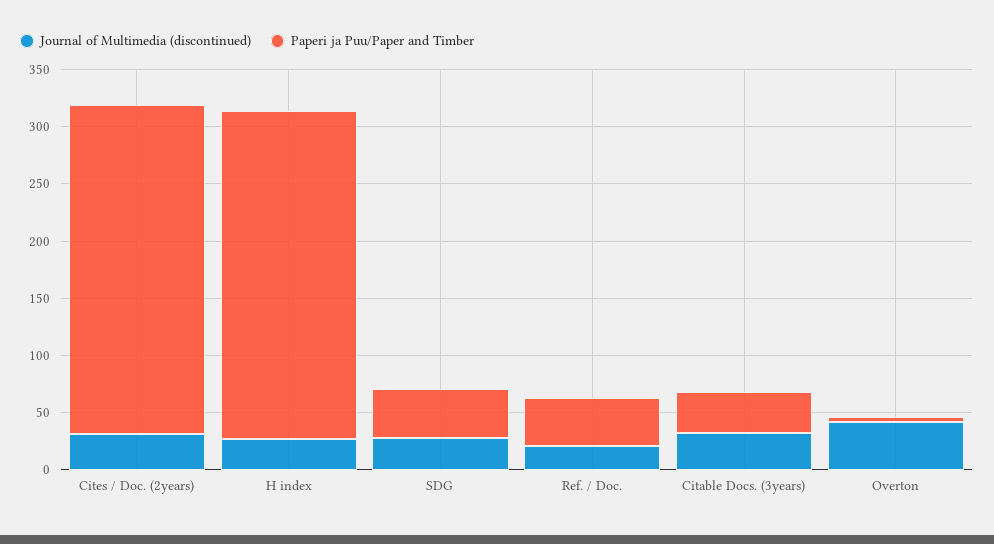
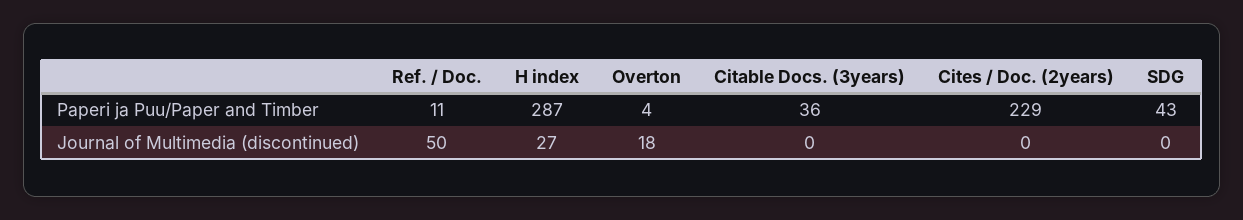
  {
    "Journal of Multimedia (discontinued)": {
-     "Cites / Doc. (2years)": 30,
+     "Cites / Doc. (2years)": 0,
      "H index": 27,
-     "SDG": 30,
+     "SDG": 0,
-     "Ref. / Doc.": 20,
+     "Ref. / Doc.": 50,
-     "Citable Docs. (3years)": 30,
+     "Citable Docs. (3years)": 0,
-     "Overton": 40
+     "Overton": 18
    },
    "Paperi ja Puu/Paper and Timber": {
-     "Cites / Doc. (2years)": 290,
+     "Cites / Doc. (2years)": 229,
      "H index": 287,
      "SDG": 43,
-     "Ref. / Doc.": 40,
+     "Ref. / Doc.": 11,
      "Citable Docs. (3years)": 36,
      "Overton": 4
    }
  }

